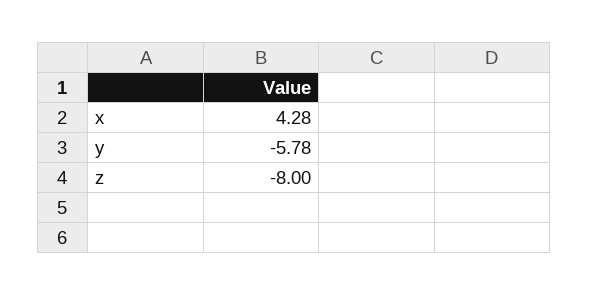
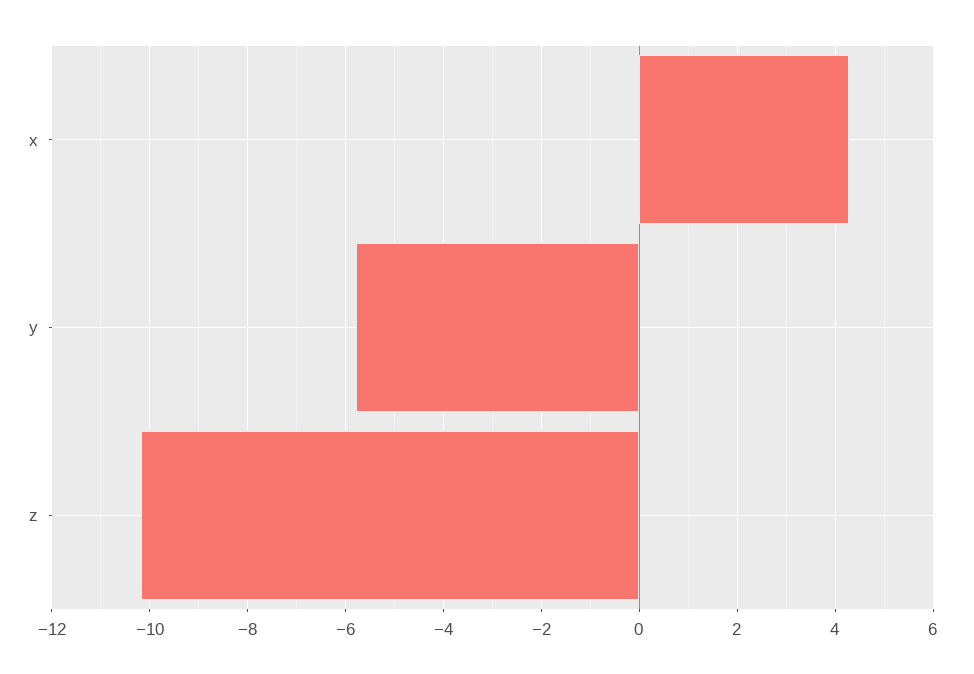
  {
    "x": 4.28,
    "y": -5.78,
-   "z": -8
+   "z": -10.2
  }

